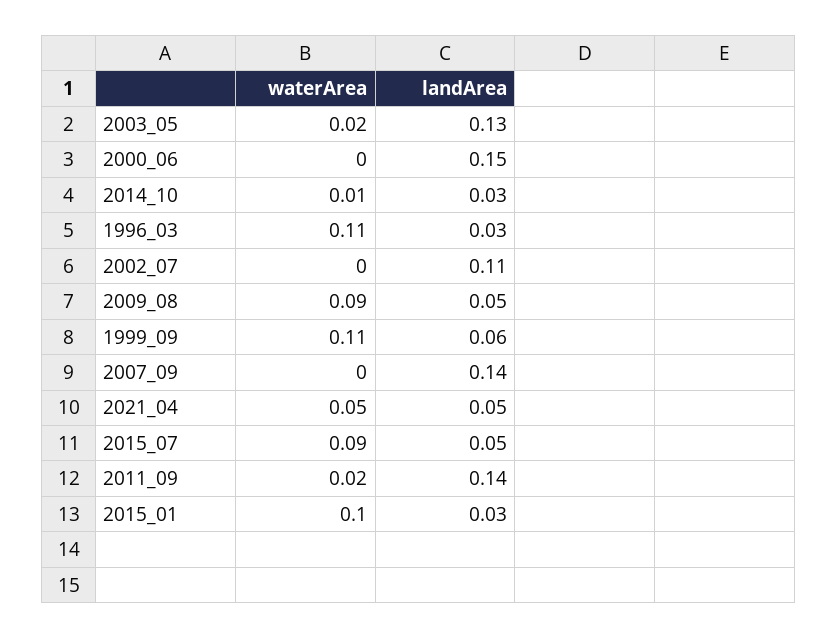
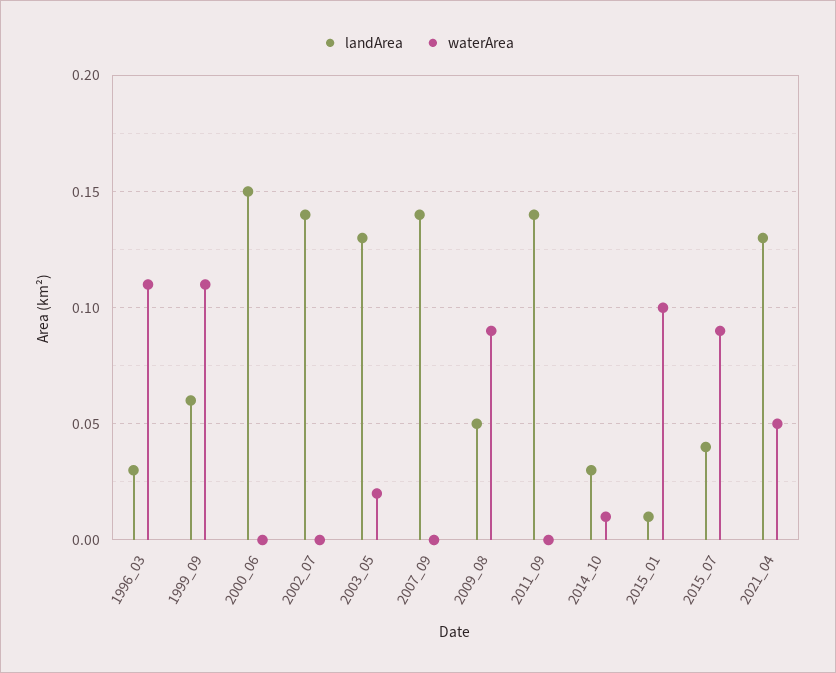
  {
    "waterArea": {
      "2003_05": 0.02,
      "2000_06": 0,
      "2014_10": 0.01,
      "1996_03": 0.11,
      "2002_07": 0,
      "2009_08": 0.09,
      "1999_09": 0.11,
      "2007_09": 0,
      "2021_04": 0.05,
      "2015_07": 0.09,
-     "2011_09": 0.02,
+     "2011_09": 0,
      "2015_01": 0.1
    },
    "landArea": {
      "2003_05": 0.13,
      "2000_06": 0.15,
      "2014_10": 0.03,
      "1996_03": 0.03,
-     "2002_07": 0.11,
+     "2002_07": 0.14,
      "2009_08": 0.05,
      "1999_09": 0.06,
      "2007_09": 0.14,
-     "2021_04": 0.05,
+     "2021_04": 0.13,
-     "2015_07": 0.05,
+     "2015_07": 0.04,
      "2011_09": 0.14,
-     "2015_01": 0.03
+     "2015_01": 0.01
    }
  }

